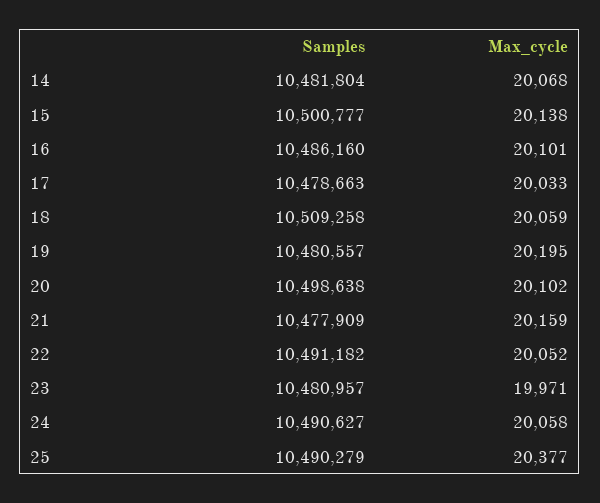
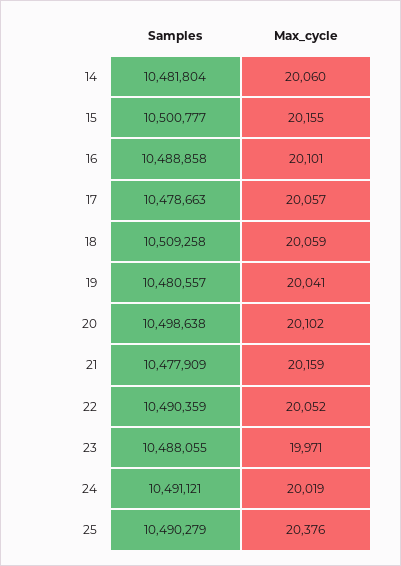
  {
    "Samples": {
      "14": 10481804,
      "15": 10500777,
-     "16": 10486160,
+     "16": 10488858,
      "17": 10478663,
      "18": 10509258,
      "19": 10480557,
      "20": 10498638,
      "21": 10477909,
-     "22": 10491182,
+     "22": 10490359,
-     "23": 10480957,
+     "23": 10488055,
-     "24": 10490627,
+     "24": 10491121,
      "25": 10490279
    },
    "Max_cycle": {
-     "14": 20068,
+     "14": 20060,
-     "15": 20138,
+     "15": 20155,
      "16": 20101,
-     "17": 20033,
+     "17": 20057,
      "18": 20059,
-     "19": 20195,
+     "19": 20041,
      "20": 20102,
      "21": 20159,
      "22": 20052,
      "23": 19971,
-     "24": 20058,
+     "24": 20019,
-     "25": 20377
+     "25": 20376
    }
  }

